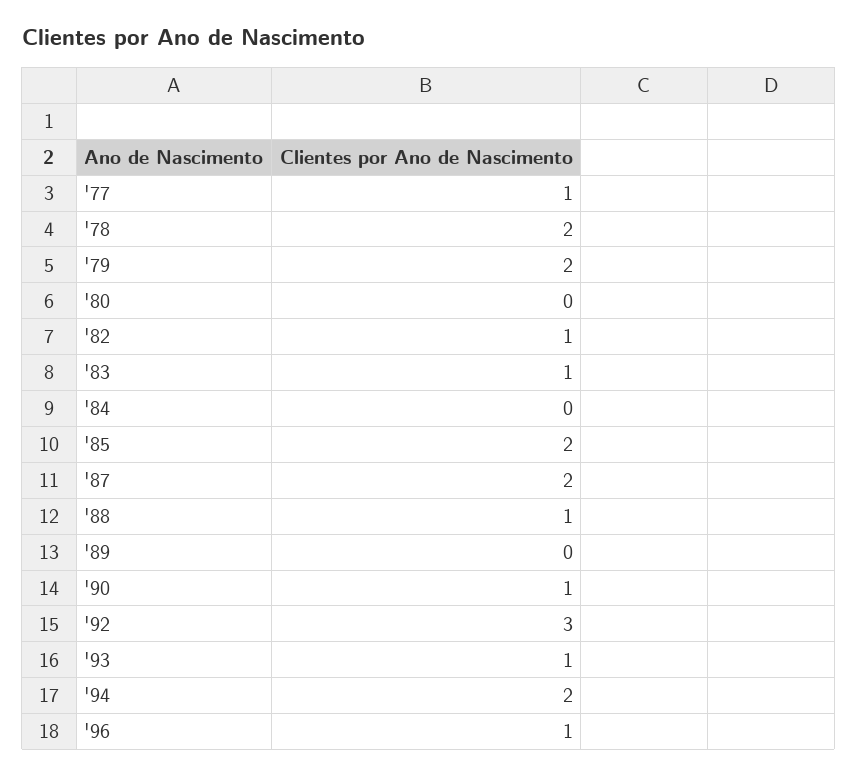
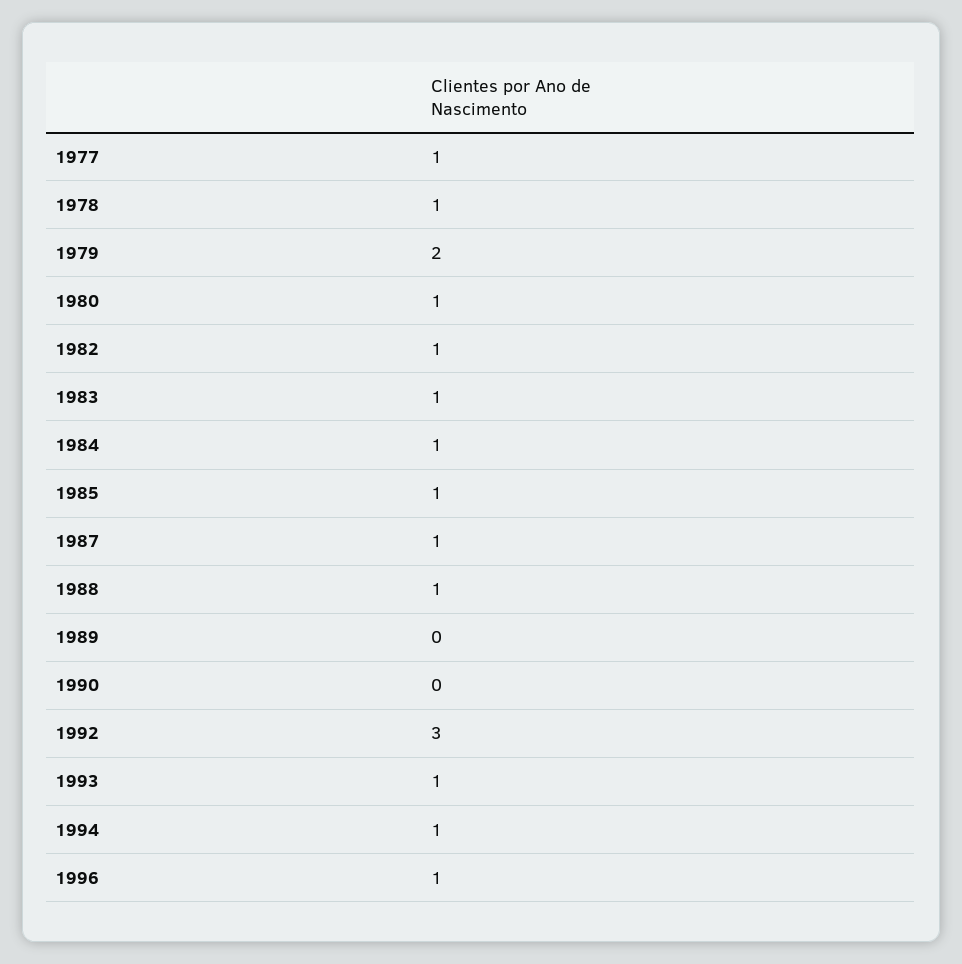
  {
    "'77": 1,
-   "'78": 2,
+   "'78": 1,
    "'79": 2,
-   "'80": 0,
+   "'80": 1,
    "'82": 1,
    "'83": 1,
-   "'84": 0,
+   "'84": 1,
-   "'85": 2,
+   "'85": 1,
-   "'87": 2,
+   "'87": 1,
    "'88": 1,
    "'89": 0,
-   "'90": 1,
+   "'90": 0,
    "'92": 3,
    "'93": 1,
-   "'94": 2,
+   "'94": 1,
    "'96": 1
  }

